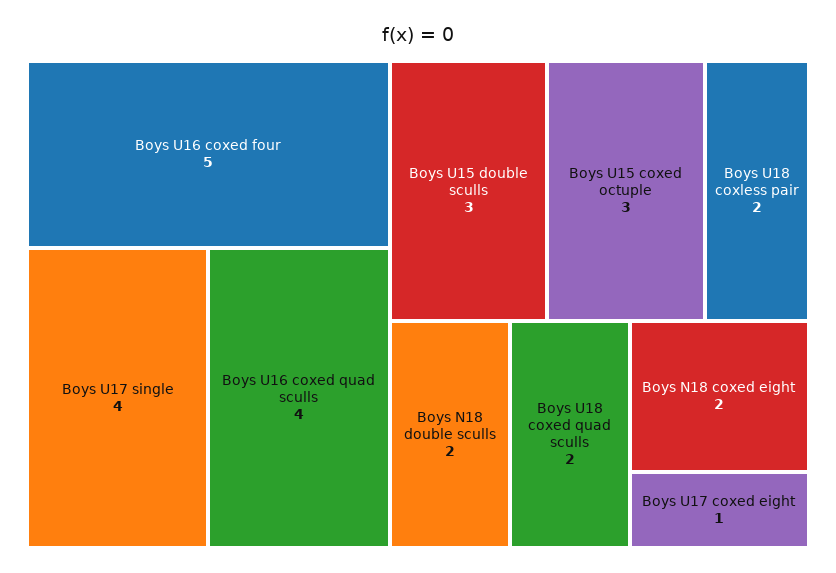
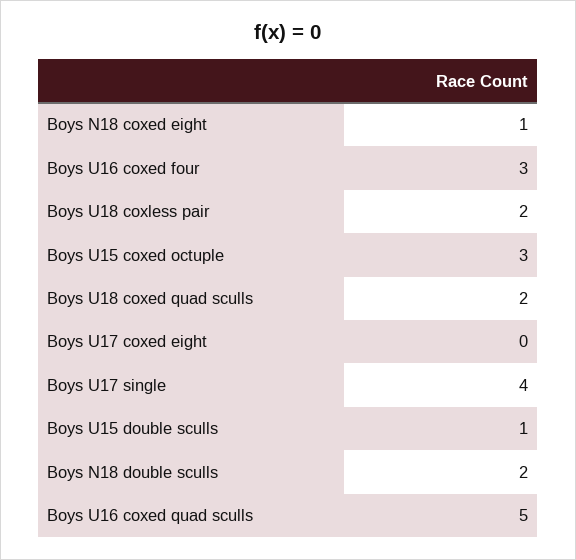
  {
-   "Boys U16 coxed four": 5,
+   "Boys U16 coxed four": 3,
    "Boys U17 single": 4,
-   "Boys U16 coxed quad sculls": 4,
+   "Boys U16 coxed quad sculls": 5,
-   "Boys U15 double sculls": 3,
+   "Boys U15 double sculls": 1,
    "Boys U15 coxed octuple": 3,
    "Boys U18 coxless pair": 2,
    "Boys N18 double sculls": 2,
    "Boys U18 coxed quad sculls": 2,
-   "Boys N18 coxed eight": 2,
+   "Boys N18 coxed eight": 1,
-   "Boys U17 coxed eight": 1
+   "Boys U17 coxed eight": 0
  }

